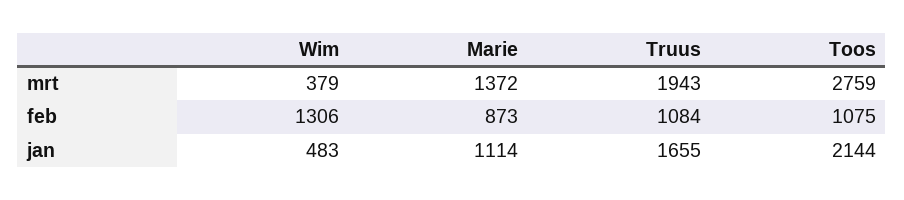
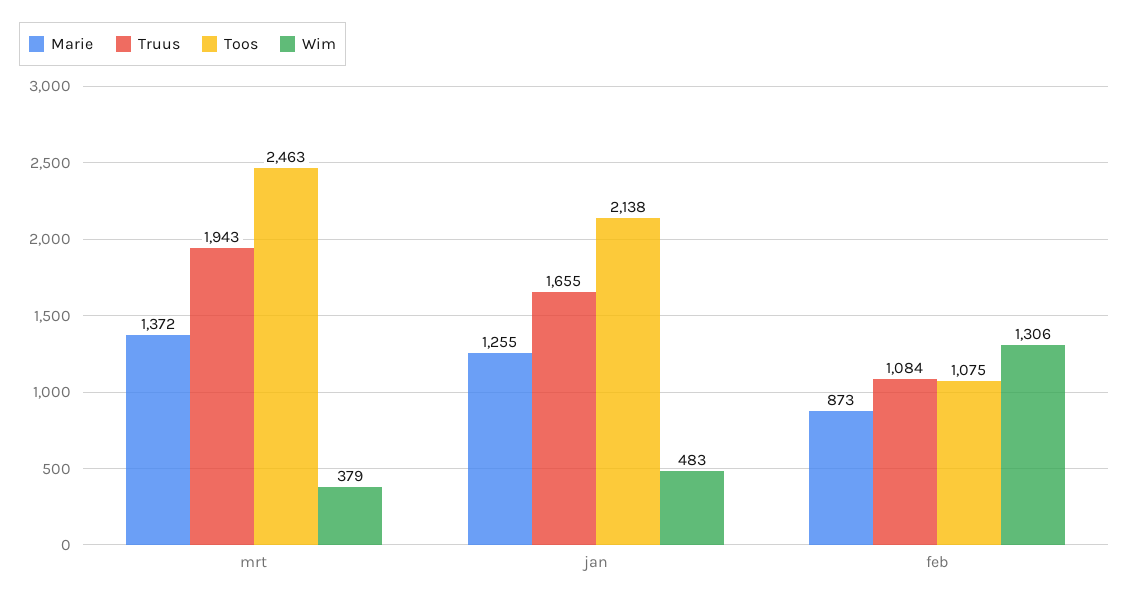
  {
    "Wim": {
      "mrt": 379,
      "feb": 1306,
      "jan": 483
    },
    "Marie": {
      "mrt": 1372,
      "feb": 873,
-     "jan": 1114
+     "jan": 1255
    },
    "Truus": {
      "mrt": 1943,
      "feb": 1084,
      "jan": 1655
    },
    "Toos": {
-     "mrt": 2759,
+     "mrt": 2463,
      "feb": 1075,
-     "jan": 2144
+     "jan": 2138
    }
  }

